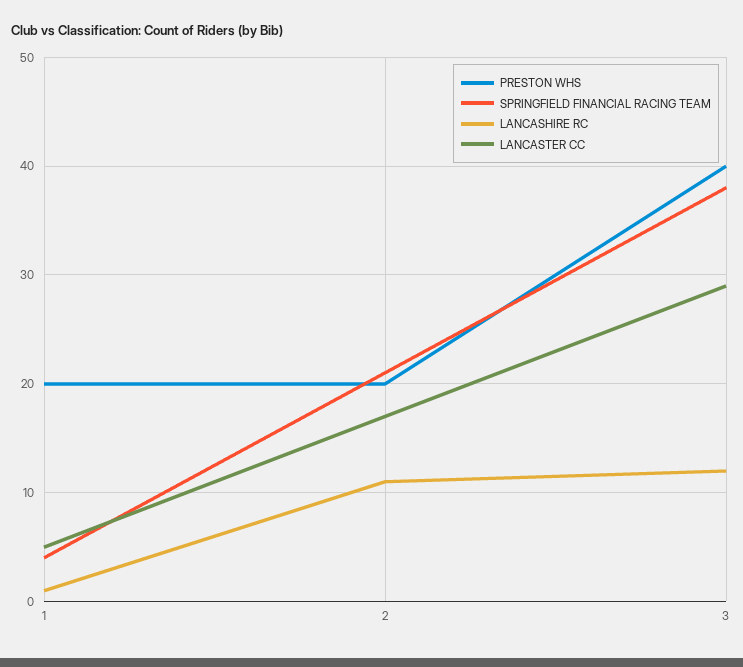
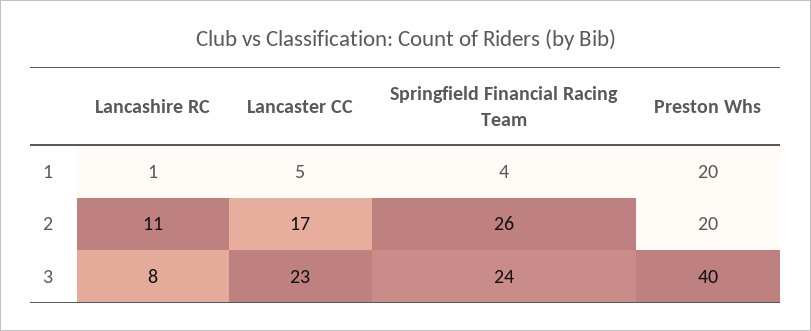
  {
    "PRESTON WHS": {
      "1": 20,
      "2": 20,
      "3": 40
    },
    "SPRINGFIELD FINANCIAL RACING TEAM": {
      "1": 4,
-     "2": 21,
+     "2": 26,
-     "3": 38
+     "3": 24
    },
    "LANCASHIRE RC": {
      "1": 1,
      "2": 11,
-     "3": 12
+     "3": 8
    },
    "LANCASTER CC": {
      "1": 5,
      "2": 17,
-     "3": 29
+     "3": 23
    }
  }

